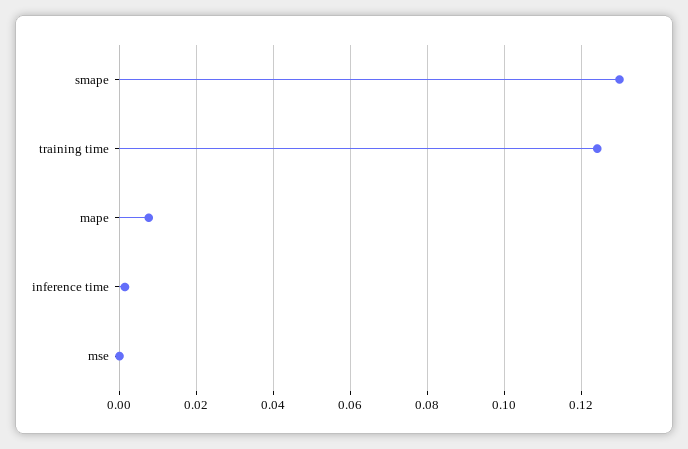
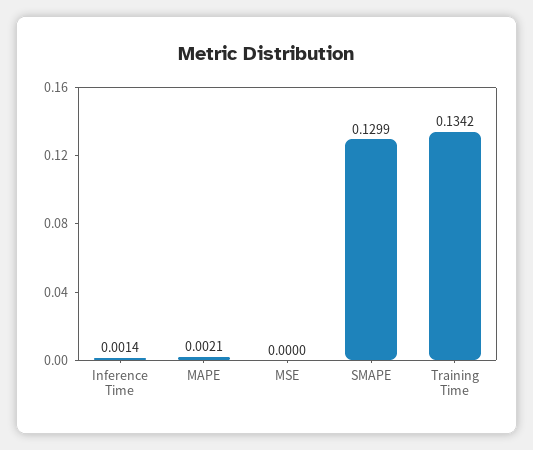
  {
    "smape": 0.1299,
-   "training time": 0.124,
+   "training time": 0.1342,
-   "mape": 0.008,
+   "mape": 0.0021,
    "inference time": 0.0014,
    "mse": 0
  }

